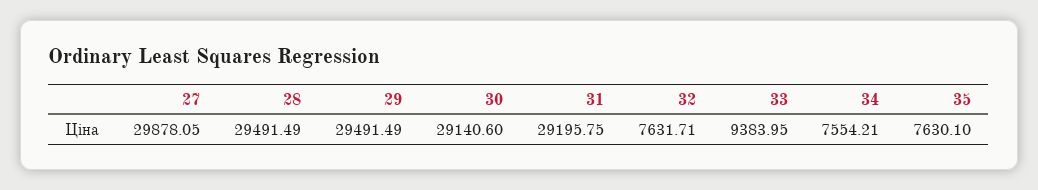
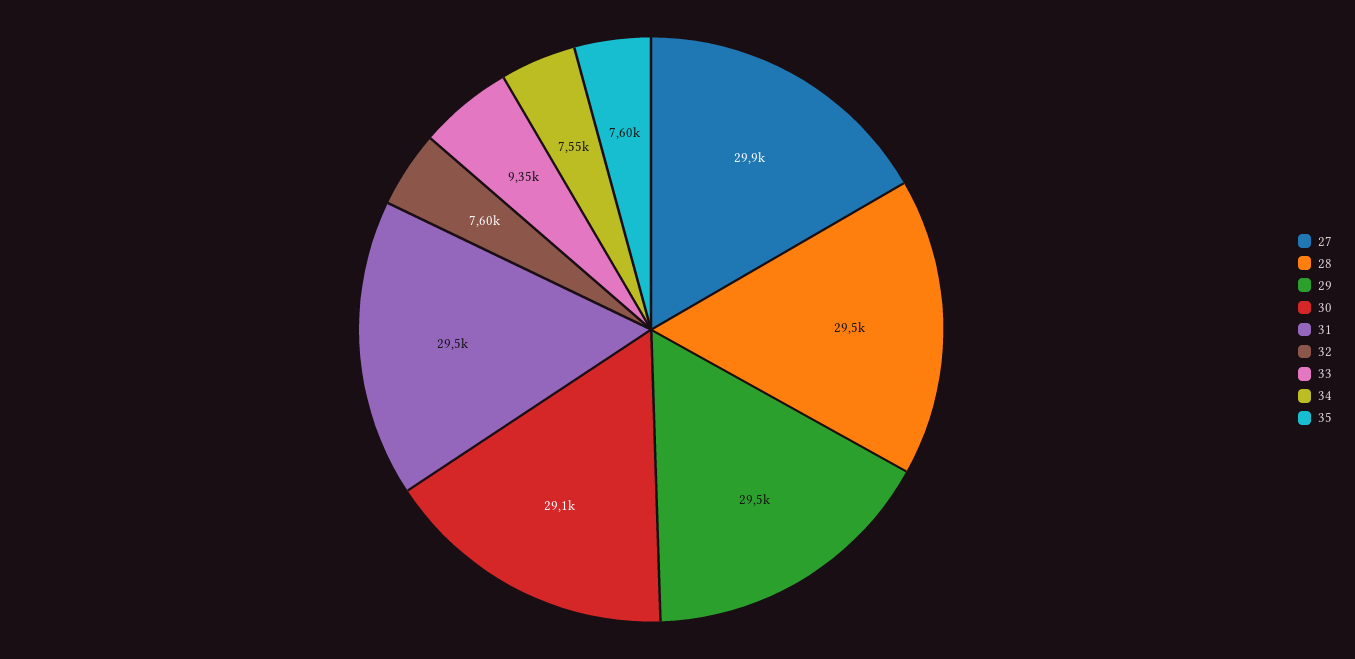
  {
    "27": 29878.05,
    "28": 29491.49,
    "29": 29491.49,
    "30": 29140.6,
-   "31": 29195.75,
+   "31": 29500,
-   "32": 7631.71,
+   "32": 7600,
-   "33": 9383.95,
+   "33": 9350,
    "34": 7554.21,
-   "35": 7630.1
+   "35": 7600
  }

